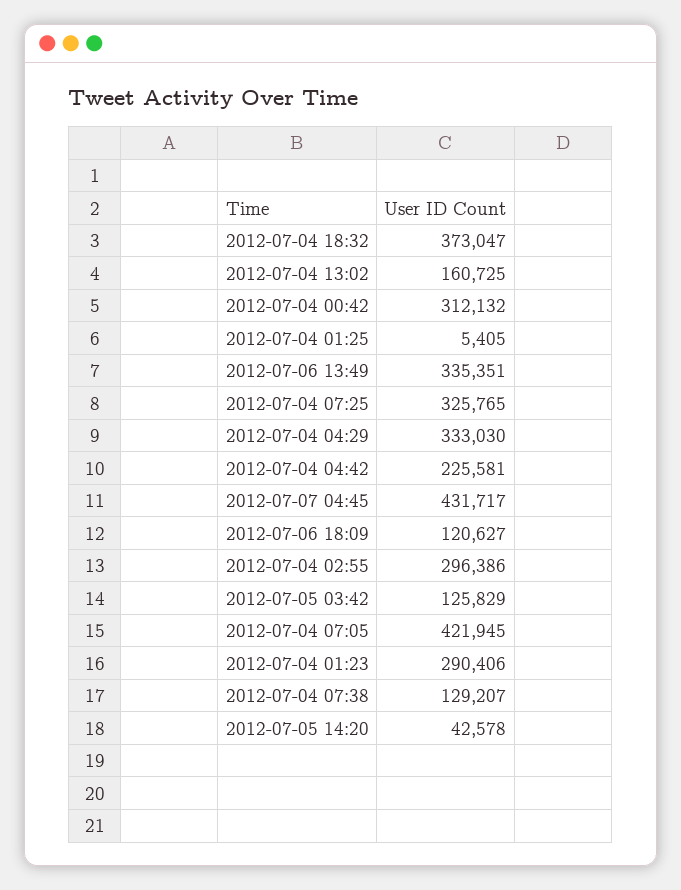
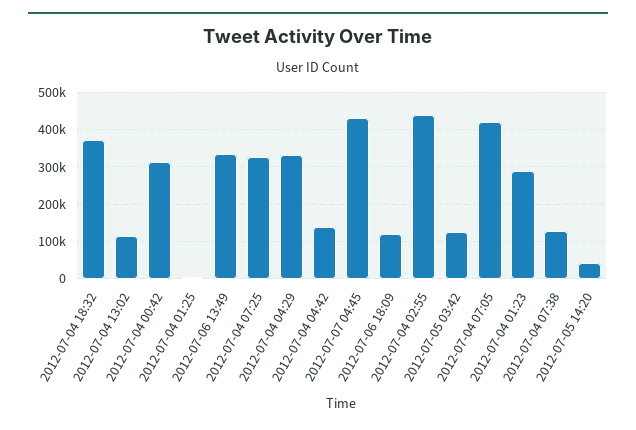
  {
    "2012-07-04 18:32": 373047,
-   "2012-07-04 13:02": 160725,
+   "2012-07-04 13:02": 120000,
    "2012-07-04 00:42": 312132,
    "2012-07-04 01:25": 5405,
    "2012-07-06 13:49": 335351,
    "2012-07-04 07:25": 325765,
    "2012-07-04 04:29": 333030,
-   "2012-07-04 04:42": 225581,
+   "2012-07-04 04:42": 140000,
    "2012-07-07 04:45": 431717,
    "2012-07-06 18:09": 120627,
-   "2012-07-04 02:55": 296386,
+   "2012-07-04 02:55": 440000,
    "2012-07-05 03:42": 125829,
    "2012-07-04 07:05": 421945,
    "2012-07-04 01:23": 290406,
    "2012-07-04 07:38": 129207,
    "2012-07-05 14:20": 42578
  }

